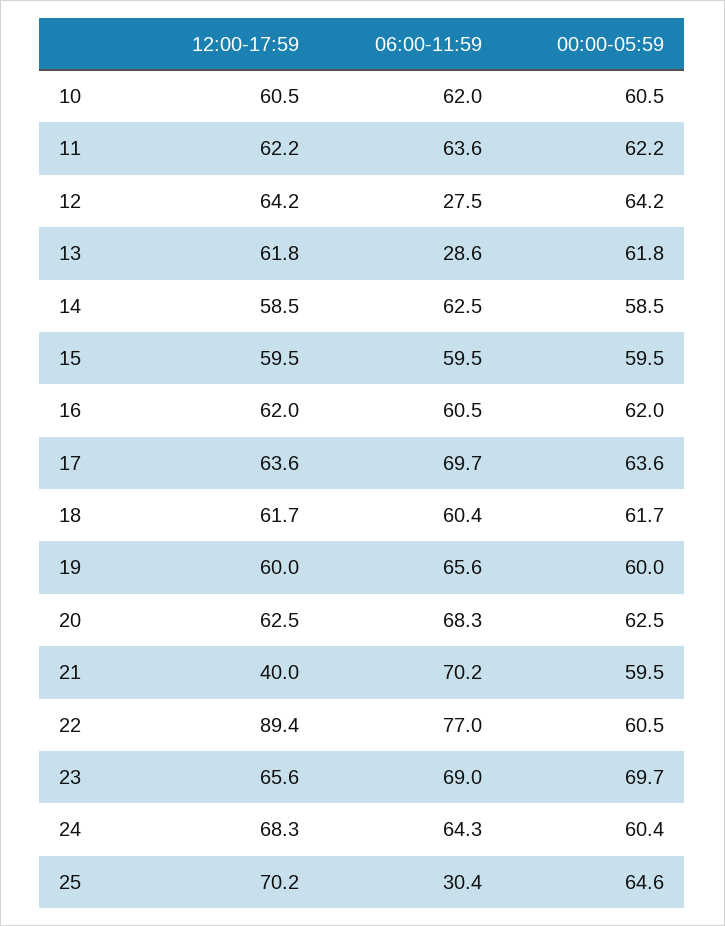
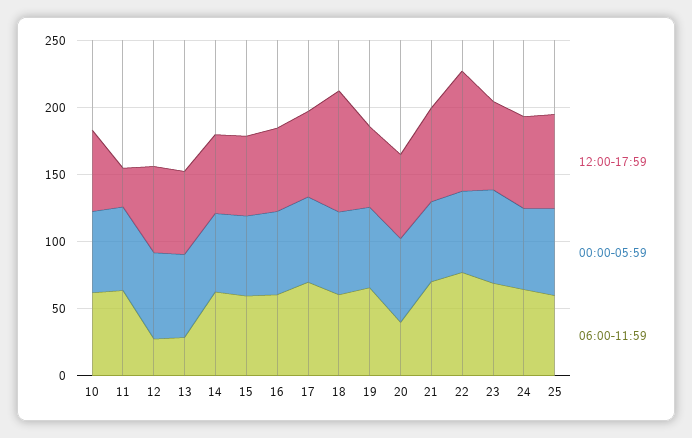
  {
    "12:00-17:59": {
      "10": 60.5,
-     "11": 62.2,
+     "11": 30,
      "12": 64.2,
      "13": 61.8,
      "14": 58.5,
      "15": 59.5,
      "16": 62,
      "17": 63.6,
-     "18": 61.7,
+     "18": 90,
      "19": 60,
      "20": 62.5,
-     "21": 40,
+     "21": 70,
      "22": 89.4,
      "23": 65.6,
      "24": 68.3,
      "25": 70.2
    },
    "06:00-11:59": {
      "10": 62,
      "11": 63.6,
      "12": 27.5,
      "13": 28.6,
      "14": 62.5,
      "15": 59.5,
      "16": 60.5,
      "17": 69.7,
      "18": 60.4,
      "19": 65.6,
-     "20": 68.3,
+     "20": 40,
      "21": 70.2,
      "22": 77,
      "23": 69,
      "24": 64.3,
-     "25": 30.4
+     "25": 60
    },
    "00:00-05:59": {
      "10": 60.5,
      "11": 62.2,
      "12": 64.2,
      "13": 61.8,
      "14": 58.5,
      "15": 59.5,
      "16": 62,
      "17": 63.6,
      "18": 61.7,
      "19": 60,
      "20": 62.5,
      "21": 59.5,
      "22": 60.5,
      "23": 69.7,
      "24": 60.4,
      "25": 64.6
    }
  }

